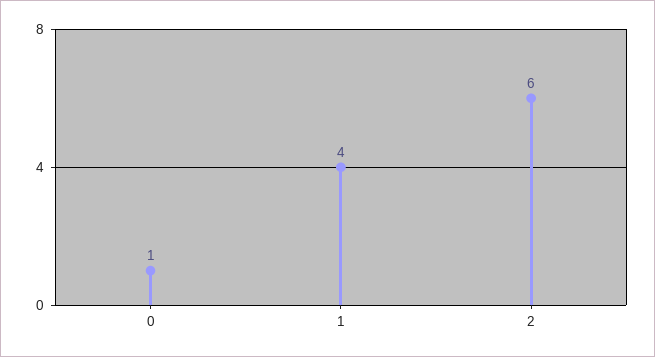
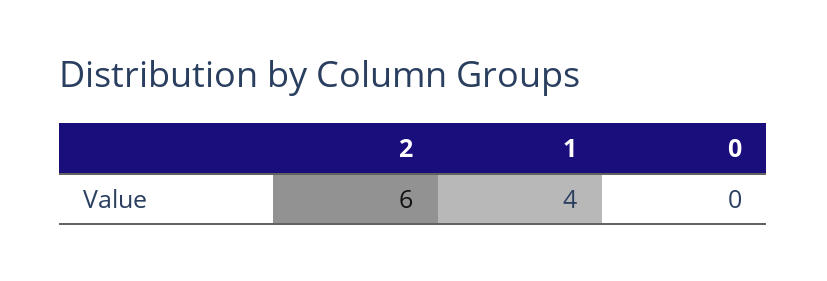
  {
-   "0": 1,
+   "0": 0,
    "1": 4,
    "2": 6
  }

